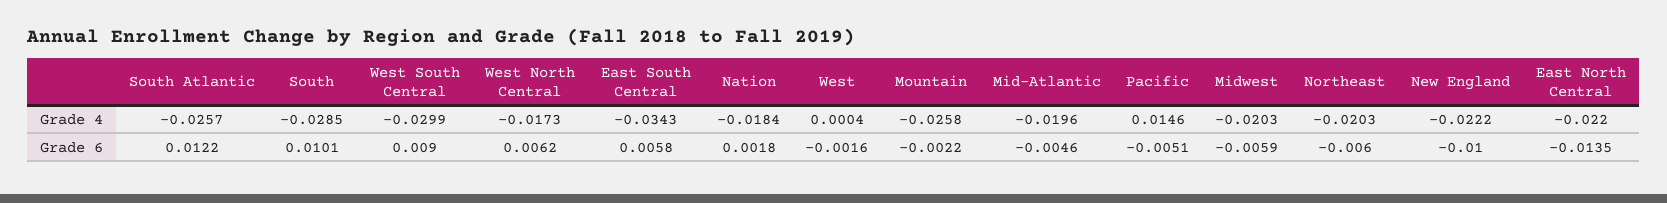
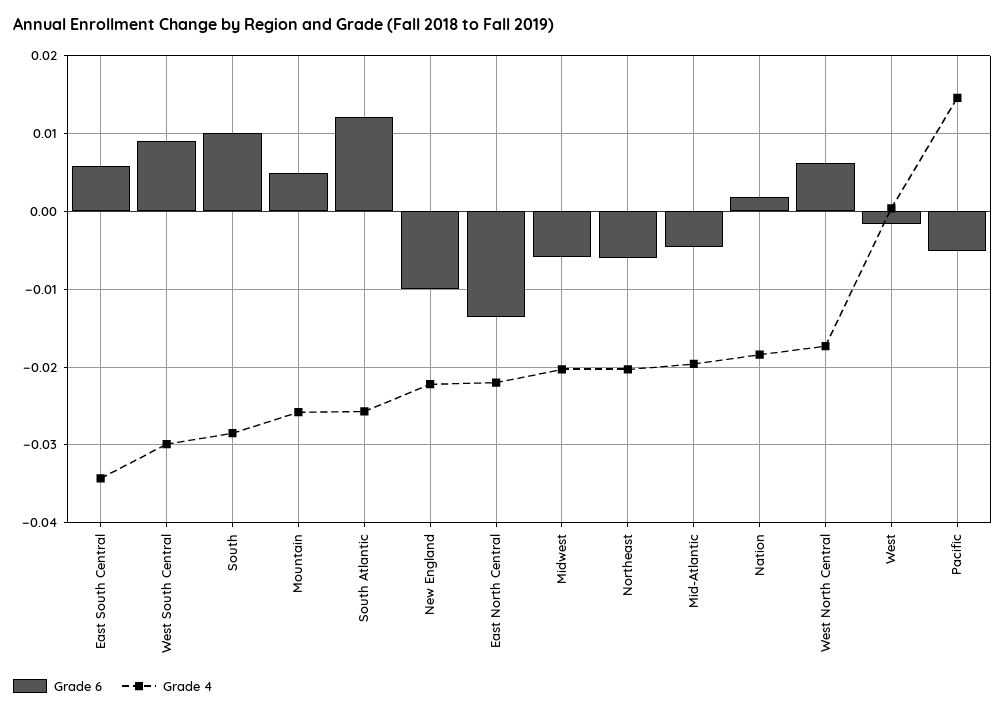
  {
    "Grade 4": {
      "South Atlantic": -0.0257,
      "South": -0.0285,
      "West South Central": -0.0299,
      "West North Central": -0.0173,
      "East South Central": -0.0343,
      "Nation": -0.0184,
      "West": 0.0004,
      "Mountain": -0.0258,
      "Mid-Atlantic": -0.0196,
      "Pacific": 0.0146,
      "Midwest": -0.0203,
      "Northeast": -0.0203,
      "New England": -0.0222,
      "East North Central": -0.022
    },
    "Grade 6": {
      "South Atlantic": 0.0122,
      "South": 0.0101,
      "West South Central": 0.009,
      "West North Central": 0.0062,
      "East South Central": 0.0058,
      "Nation": 0.0018,
      "West": -0.0016,
-     "Mountain": -0.0022,
+     "Mountain": 0.005,
      "Mid-Atlantic": -0.0046,
      "Pacific": -0.0051,
      "Midwest": -0.0059,
      "Northeast": -0.006,
      "New England": -0.01,
      "East North Central": -0.0135
    }
  }

